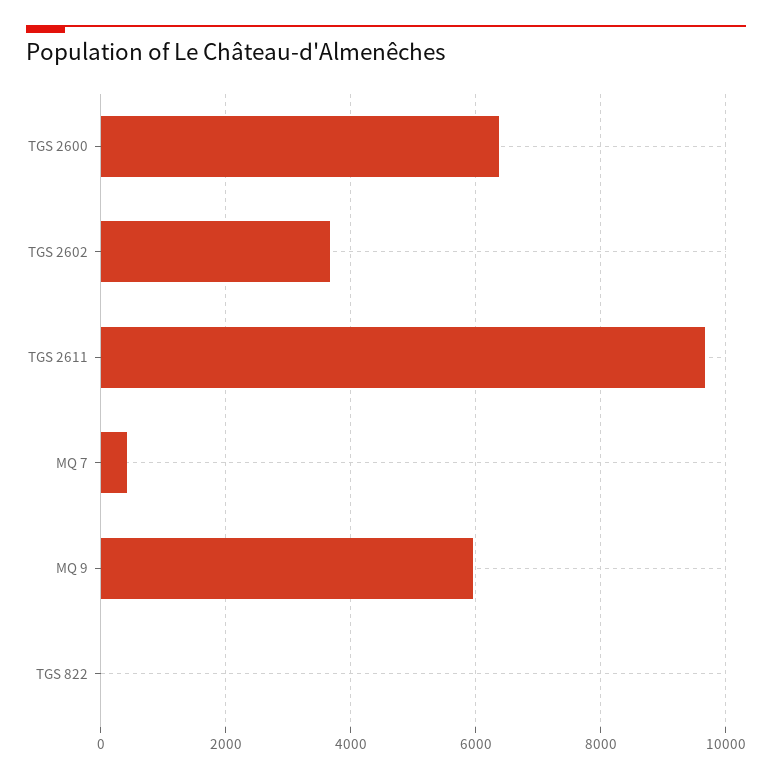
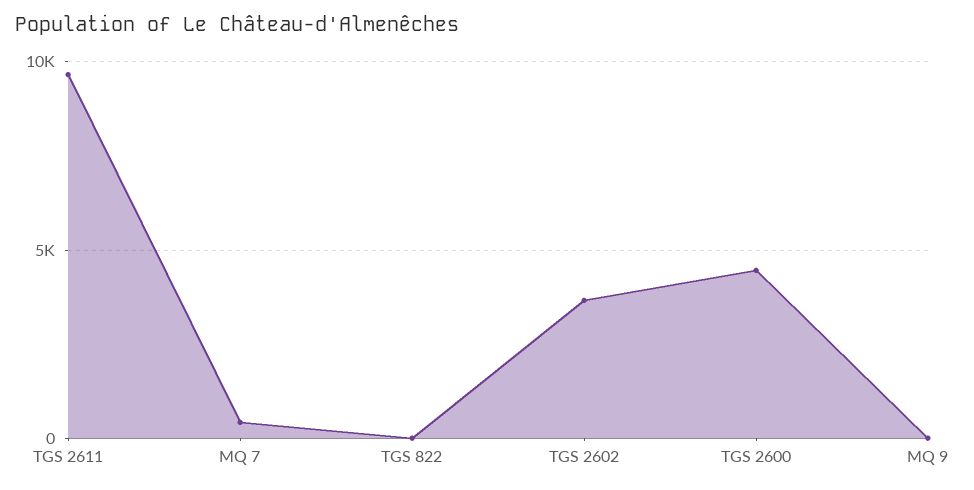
  {
-   "TGS 2600": 6400,
+   "TGS 2600": 4500,
    "TGS 2602": 3600,
    "TGS 2611": 9600,
    "MQ 7": 400,
-   "MQ 9": 6000,
+   "MQ 9": 0,
    "TGS 822": 0
  }

